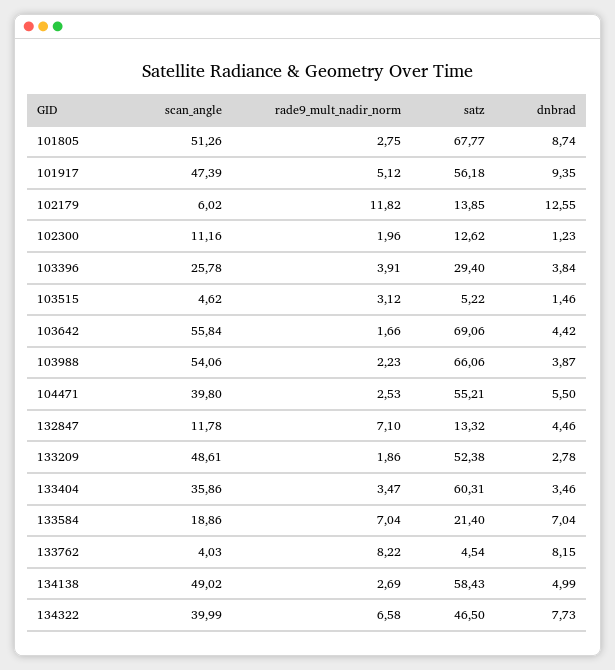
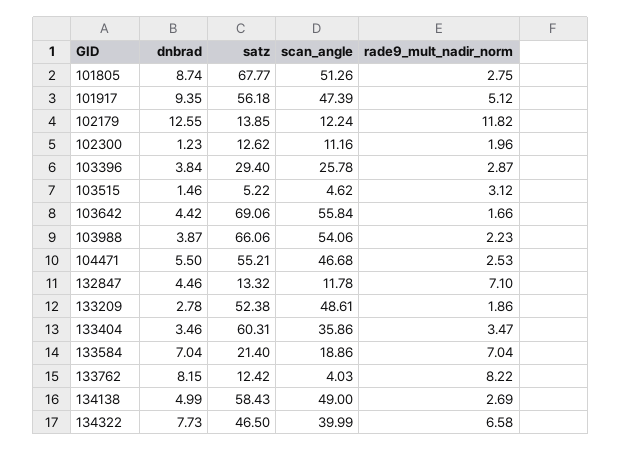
  {
    "scan_angle": {
      "101805": 51.26,
      "101917": 47.39,
-     "102179": 6.02,
+     "102179": 12.24,
      "102300": 11.16,
      "103396": 25.78,
      "103515": 4.62,
      "103642": 55.84,
      "103988": 54.06,
-     "104471": 39.8,
+     "104471": 46.68,
      "132847": 11.78,
      "133209": 48.61,
      "133404": 35.86,
      "133584": 18.86,
      "133762": 4.03,
-     "134138": 49.02,
+     "134138": 49,
      "134322": 39.99
    },
    "rade9_mult_nadir_norm": {
      "101805": 2.75,
      "101917": 5.12,
      "102179": 11.82,
      "102300": 1.96,
-     "103396": 3.91,
+     "103396": 2.87,
      "103515": 3.12,
      "103642": 1.66,
      "103988": 2.23,
      "104471": 2.53,
      "132847": 7.1,
      "133209": 1.86,
      "133404": 3.47,
      "133584": 7.04,
      "133762": 8.22,
      "134138": 2.69,
      "134322": 6.58
    },
    "satz": {
      "101805": 67.77,
      "101917": 56.18,
      "102179": 13.85,
      "102300": 12.62,
      "103396": 29.4,
      "103515": 5.22,
      "103642": 69.06,
      "103988": 66.06,
      "104471": 55.21,
      "132847": 13.32,
      "133209": 52.38,
      "133404": 60.31,
      "133584": 21.4,
-     "133762": 4.54,
+     "133762": 12.42,
      "134138": 58.43,
      "134322": 46.5
    },
    "dnbrad": {
      "101805": 8.74,
      "101917": 9.35,
      "102179": 12.55,
      "102300": 1.23,
      "103396": 3.84,
      "103515": 1.46,
      "103642": 4.42,
      "103988": 3.87,
      "104471": 5.5,
      "132847": 4.46,
      "133209": 2.78,
      "133404": 3.46,
      "133584": 7.04,
      "133762": 8.15,
      "134138": 4.99,
      "134322": 7.73
    }
  }

